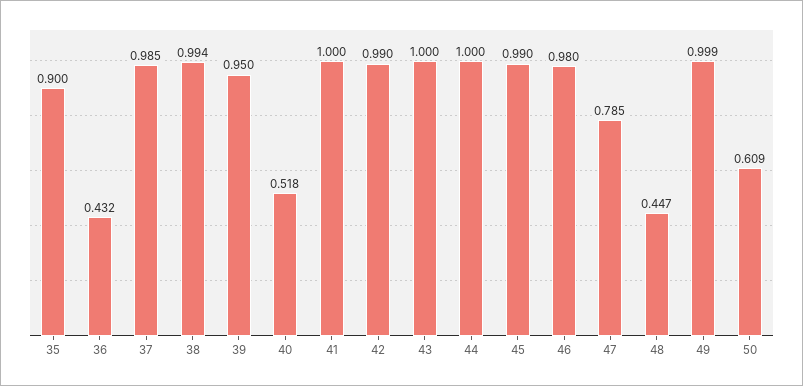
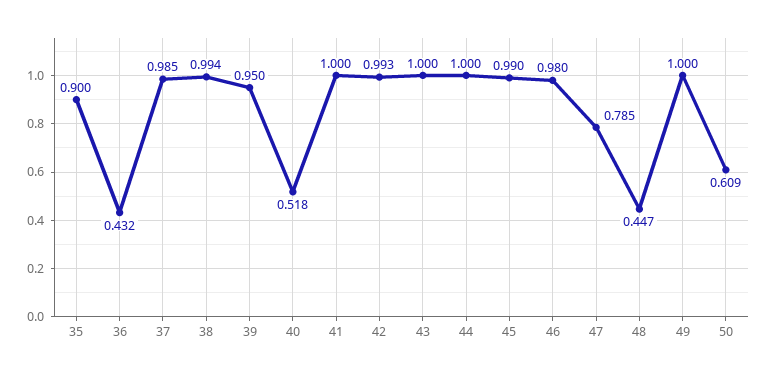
  {
    "35": 0.9,
    "36": 0.432,
    "37": 0.985,
    "38": 0.994,
    "39": 0.95,
    "40": 0.518,
    "41": 1,
-   "42": 0.99,
+   "42": 0.993,
    "43": 1,
    "44": 1,
    "45": 0.99,
    "46": 0.98,
    "47": 0.785,
    "48": 0.447,
-   "49": 0.999,
+   "49": 1,
    "50": 0.609
  }

